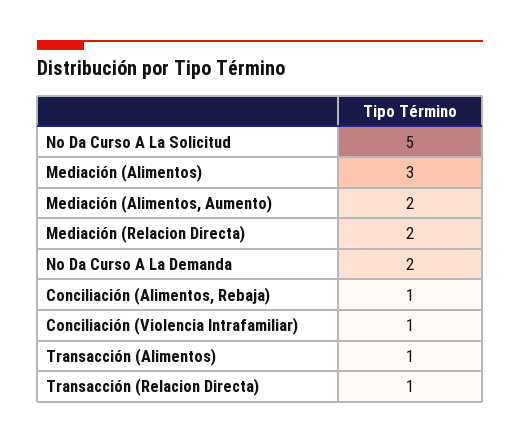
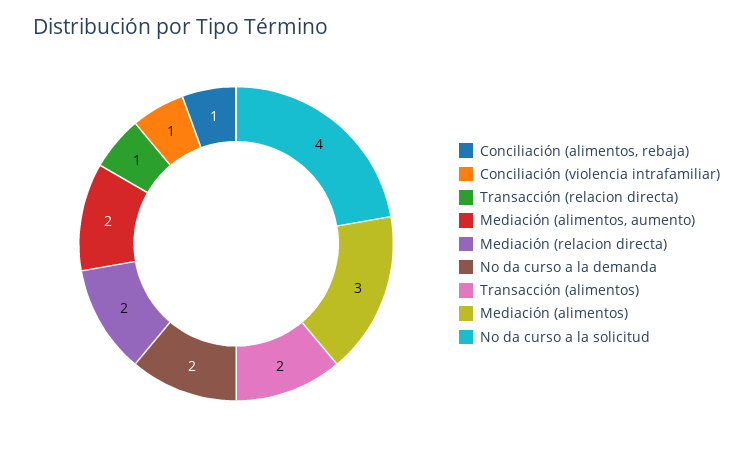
  {
-   "No Da Curso A La Solicitud": 5,
+   "No Da Curso A La Solicitud": 4,
    "Mediación (Alimentos)": 3,
    "Mediación (Alimentos, Aumento)": 2,
    "Mediación (Relacion Directa)": 2,
    "No Da Curso A La Demanda": 2,
    "Conciliación (Alimentos, Rebaja)": 1,
    "Conciliación (Violencia Intrafamiliar)": 1,
-   "Transacción (Alimentos)": 1,
+   "Transacción (Alimentos)": 2,
    "Transacción (Relacion Directa)": 1
  }

